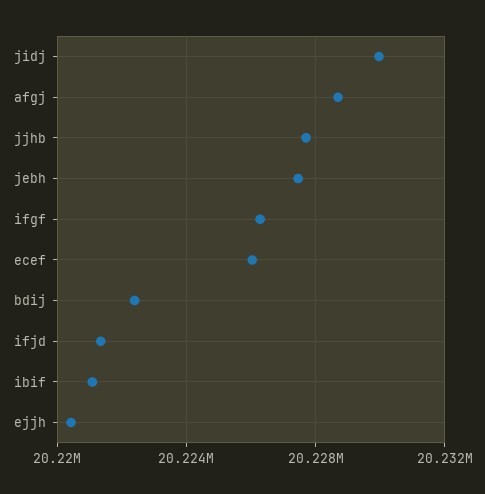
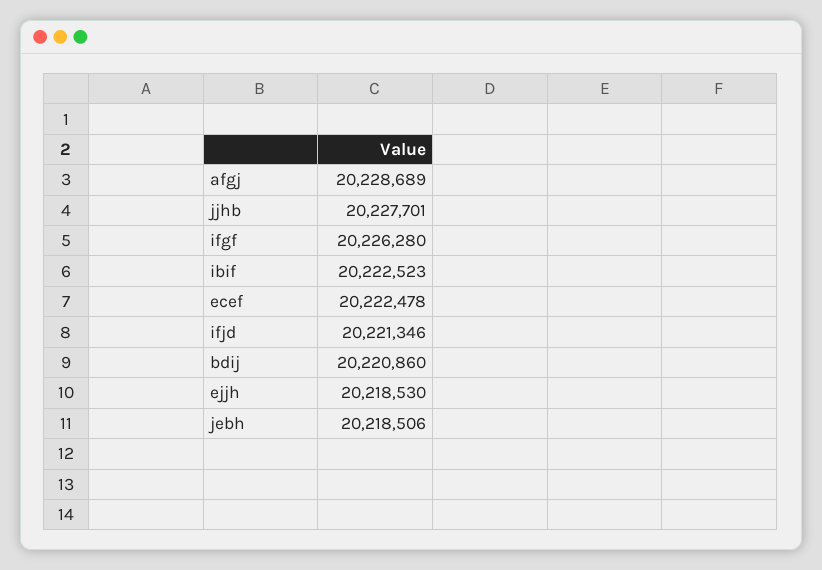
  {
-   "jidj": 20230000,
    "afgj": 20228689,
    "jjhb": 20227701,
-   "jebh": 20227500,
+   "jebh": 20218506,
    "ifgf": 20226280,
-   "ecef": 20226000,
+   "ecef": 20222478,
-   "bdij": 20222500,
+   "bdij": 20220860,
    "ifjd": 20221346,
-   "ibif": 20221000,
+   "ibif": 20222523,
-   "ejjh": 20220500
+   "ejjh": 20218530
  }

